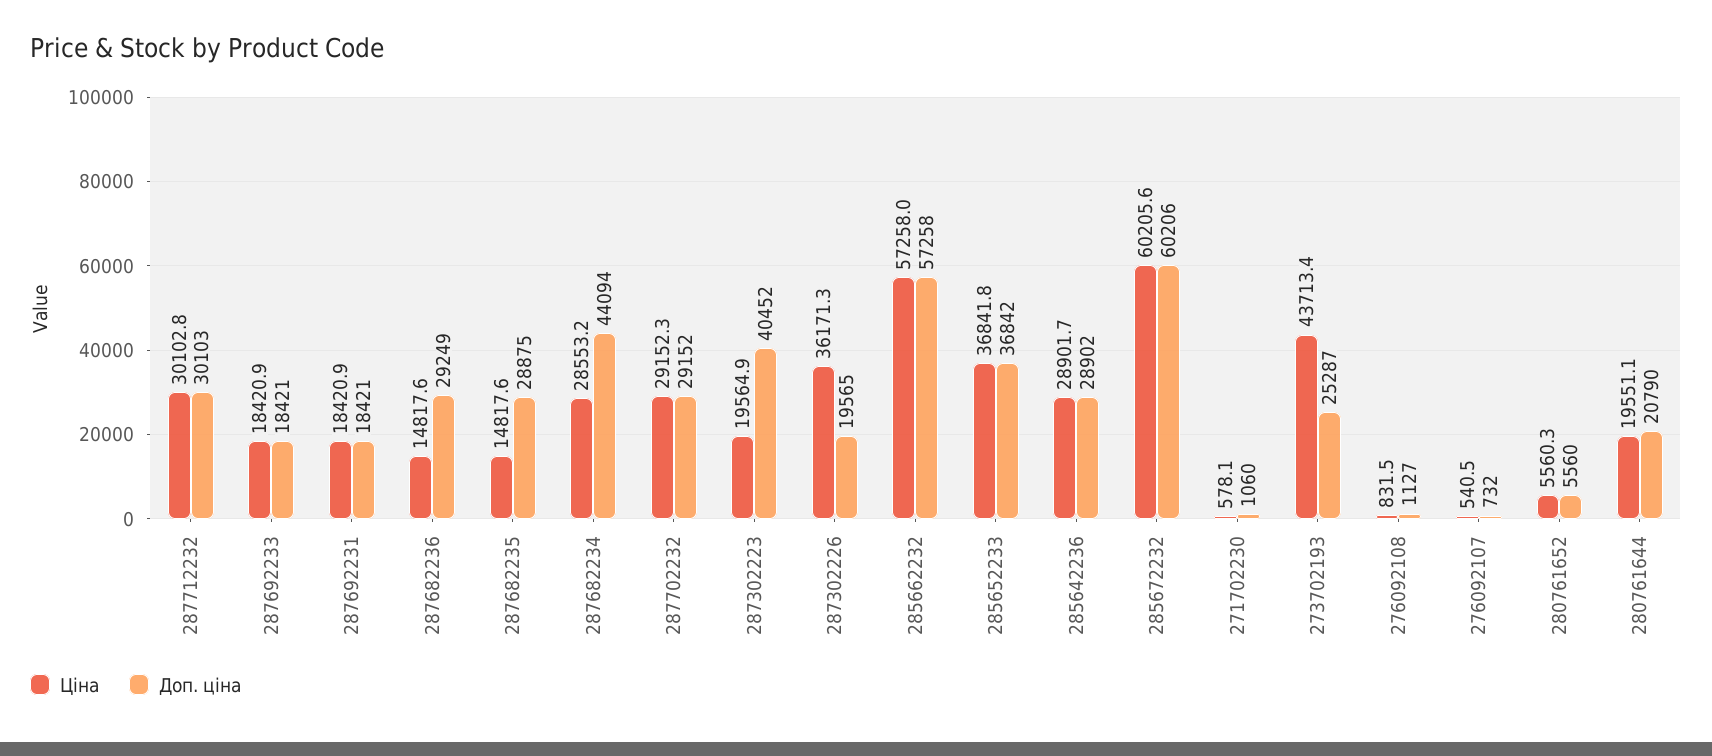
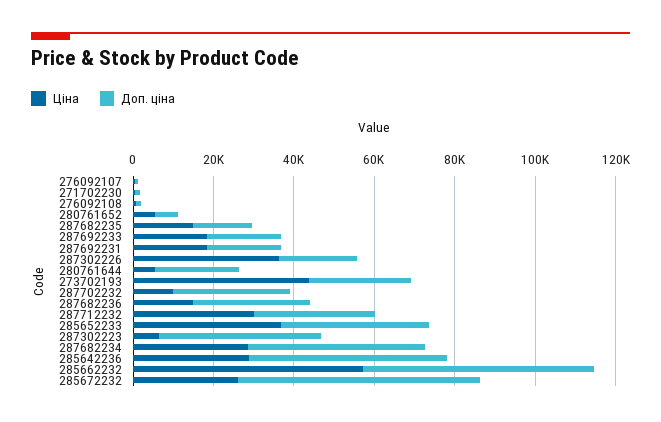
  {
    "Ціна": {
      "287712232": 30102.8,
      "287692233": 18420.9,
      "287692231": 18420.9,
      "287682236": 14817.6,
      "287682235": 14817.6,
      "287682234": 28553.2,
-     "287702232": 29152.3,
+     "287702232": 10000,
-     "287302223": 19564.9,
+     "287302223": 5000,
      "287302226": 36171.3,
      "285662232": 57258,
      "285652233": 36841.8,
      "285642236": 28901.7,
-     "285672232": 60205.6,
+     "285672232": 25000,
      "271702230": 578.1,
      "273702193": 43713.4,
      "276092108": 831.5,
      "276092107": 540.5,
      "280761652": 5560.3,
-     "280761644": 19551.1
+     "280761644": 5000
    },
    "Доп. ціна": {
      "287712232": 30103,
      "287692233": 18421,
      "287692231": 18421,
      "287682236": 29249,
-     "287682235": 28875,
+     "287682235": 15000,
      "287682234": 44094,
      "287702232": 29152,
      "287302223": 40452,
      "287302226": 19565,
      "285662232": 57258,
      "285652233": 36842,
-     "285642236": 28902,
+     "285642236": 50000,
      "285672232": 60206,
      "271702230": 1060,
      "273702193": 25287,
      "276092108": 1127,
      "276092107": 732,
      "280761652": 5560,
      "280761644": 20790
    }
  }

